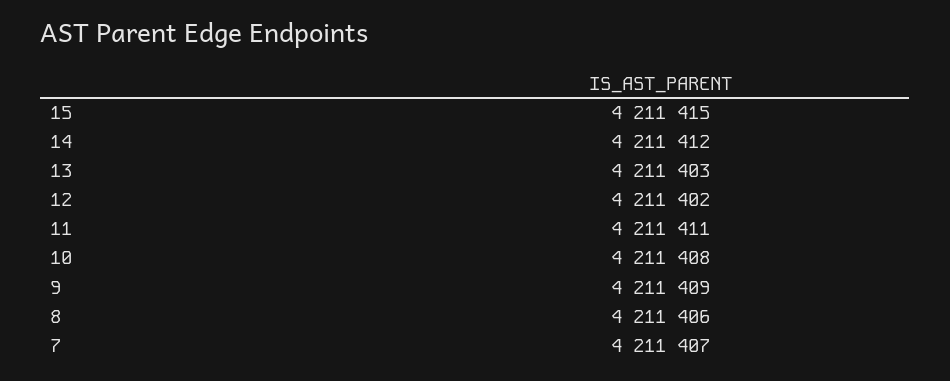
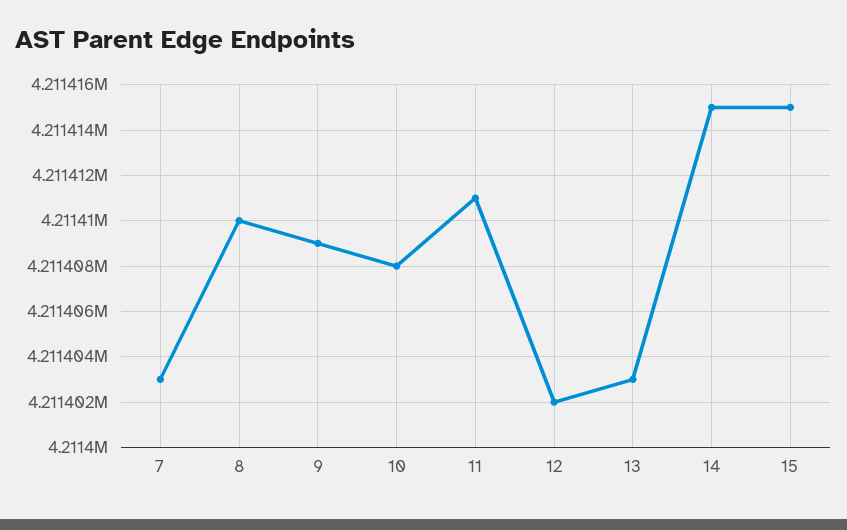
  {
    "15": 4211415,
-   "14": 4211412,
+   "14": 4211415,
    "13": 4211403,
    "12": 4211402,
    "11": 4211411,
    "10": 4211408,
    "9": 4211409,
-   "8": 4211406,
+   "8": 4211410,
-   "7": 4211407
+   "7": 4211403
  }

